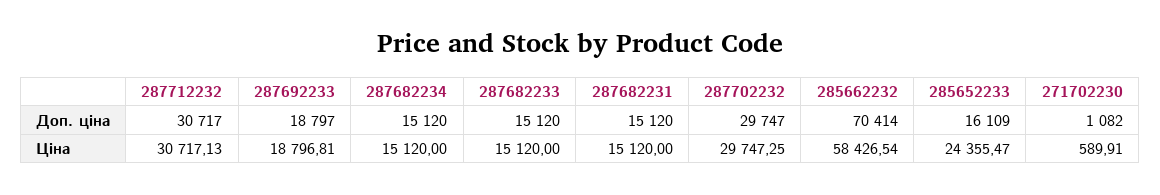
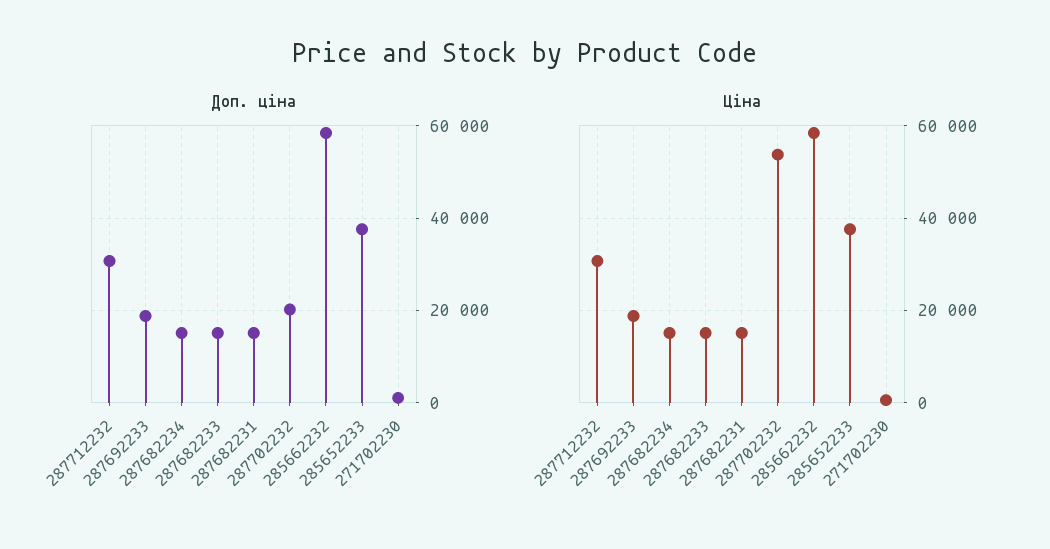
  {
    "Доп. ціна": {
      "287712232": 30717,
      "287692233": 18797,
      "287682234": 15120,
      "287682233": 15120,
      "287682231": 15120,
-     "287702232": 29747,
+     "287702232": 20000,
-     "285662232": 70414,
+     "285662232": 58000,
-     "285652233": 16109,
+     "285652233": 38000,
      "271702230": 1082
    },
    "Ціна": {
      "287712232": 30717.13,
      "287692233": 18796.81,
      "287682234": 15120,
      "287682233": 15120,
      "287682231": 15120,
-     "287702232": 29747.25,
+     "287702232": 54000,
      "285662232": 58426.54,
-     "285652233": 24355.47,
+     "285652233": 38000,
      "271702230": 589.91
    }
  }

